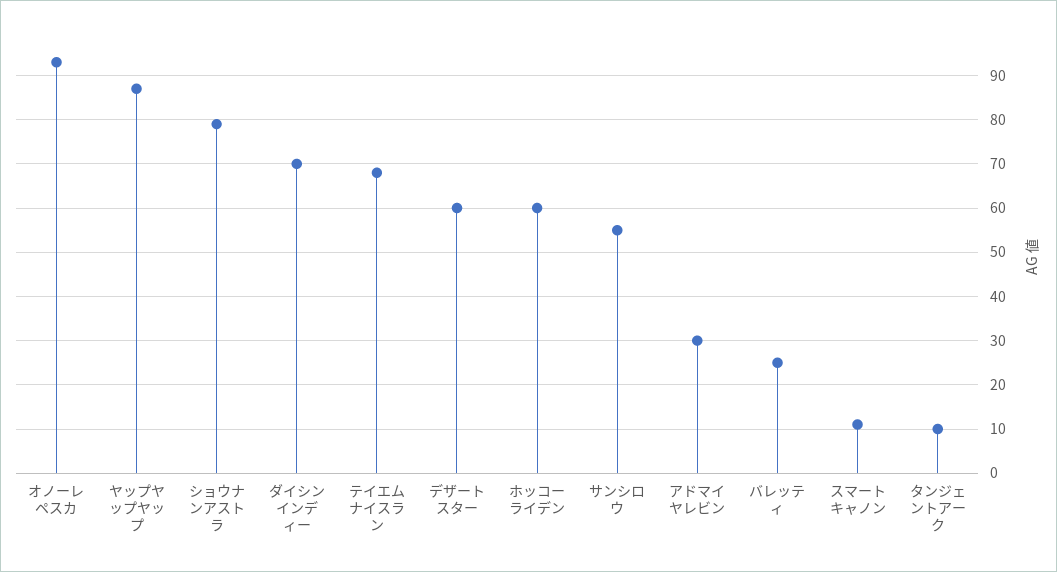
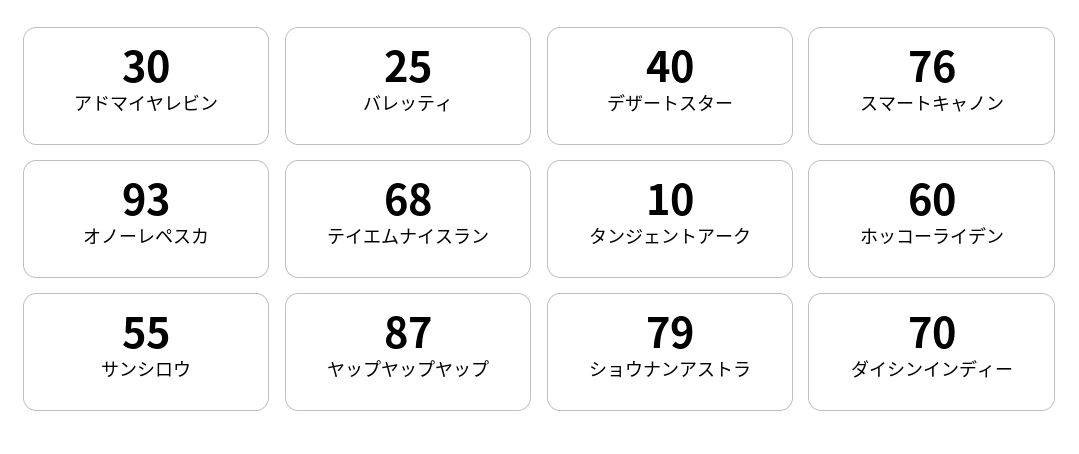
  {
    "オノーレペスカ": 93,
    "ヤップヤップヤップ": 87,
    "ショウナンアストラ": 79,
    "ダイシンインディー": 70,
    "テイエムナイスラン": 68,
-   "デザートスター": 60,
+   "デザートスター": 40,
    "ホッコーライデン": 60,
    "サンシロウ": 55,
    "アドマイヤレビン": 30,
    "バレッティ": 25,
-   "スマートキャノン": 10,
+   "スマートキャノン": 76,
    "タンジェントアーク": 10
  }

